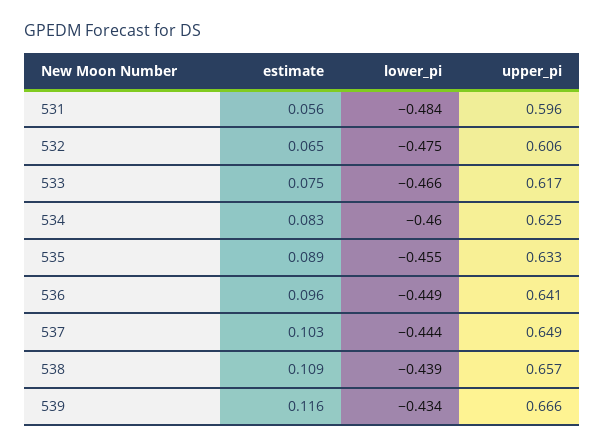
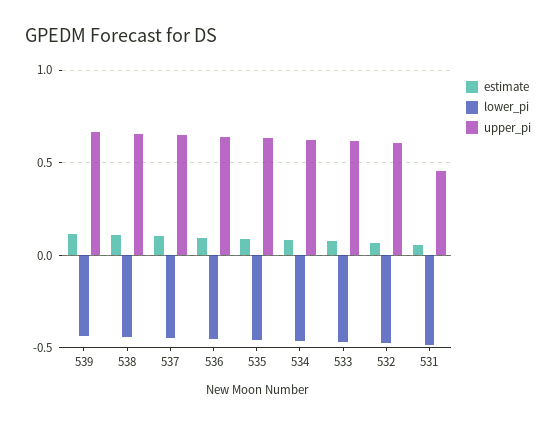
  {
    "estimate": {
      "531": 0.056,
      "532": 0.065,
      "533": 0.075,
      "534": 0.083,
      "535": 0.089,
      "536": 0.096,
      "537": 0.103,
      "538": 0.109,
      "539": 0.116
    },
    "lower_pi": {
      "531": -0.484,
      "532": -0.475,
      "533": -0.466,
      "534": -0.46,
      "535": -0.455,
      "536": -0.449,
      "537": -0.444,
      "538": -0.439,
      "539": -0.434
    },
    "upper_pi": {
-     "531": 0.596,
+     "531": 0.45,
      "532": 0.606,
      "533": 0.617,
      "534": 0.625,
      "535": 0.633,
      "536": 0.641,
      "537": 0.649,
      "538": 0.657,
      "539": 0.666
    }
  }

